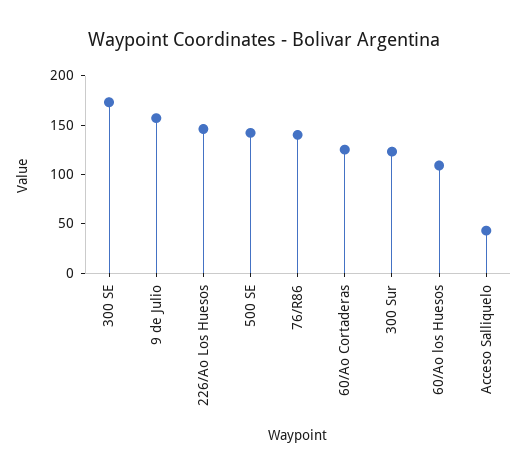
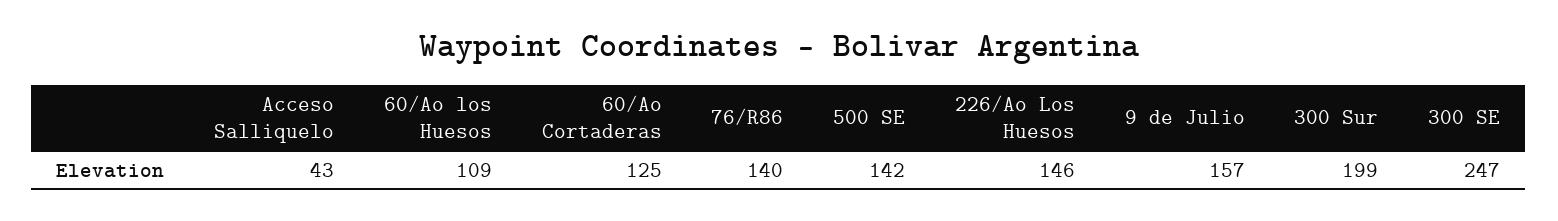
  {
-   "300 SE": 170,
+   "300 SE": 247,
    "9 de Julio": 157,
    "226/Ao Los Huesos": 146,
    "500 SE": 142,
    "76/R86": 140,
    "60/Ao Cortaderas": 125,
-   "300 Sur": 120,
+   "300 Sur": 199,
    "60/Ao los Huesos": 109,
    "Acceso Salliquelo": 43
  }

